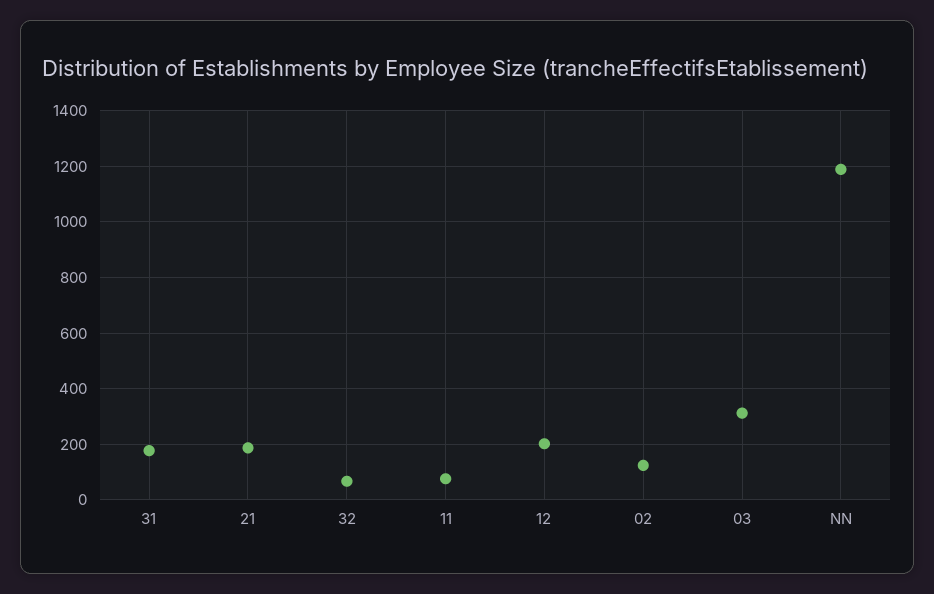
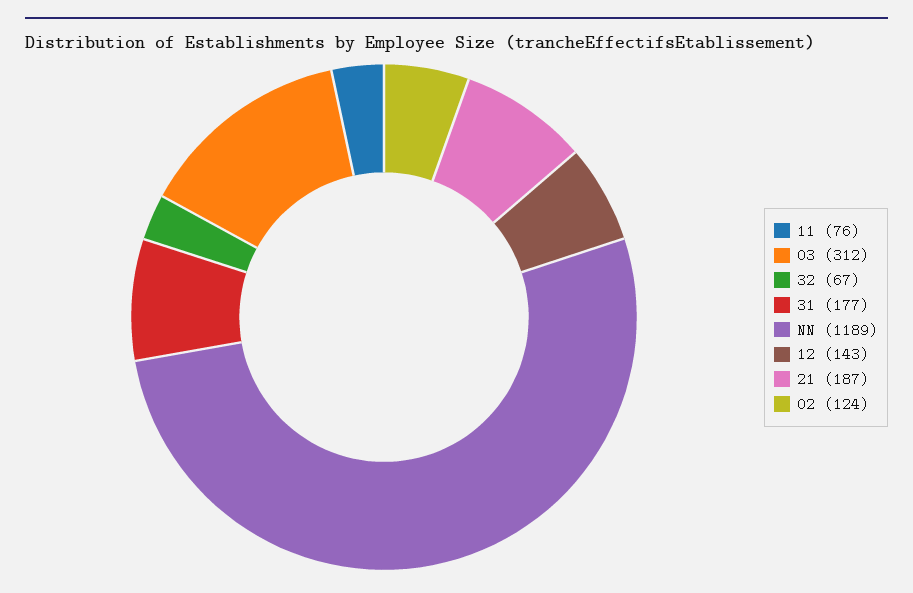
  {
    "31": 177,
    "21": 187,
    "32": 67,
    "11": 76,
-   "12": 200,
+   "12": 143,
    "02": 124,
    "03": 312,
    "NN": 1189
  }

